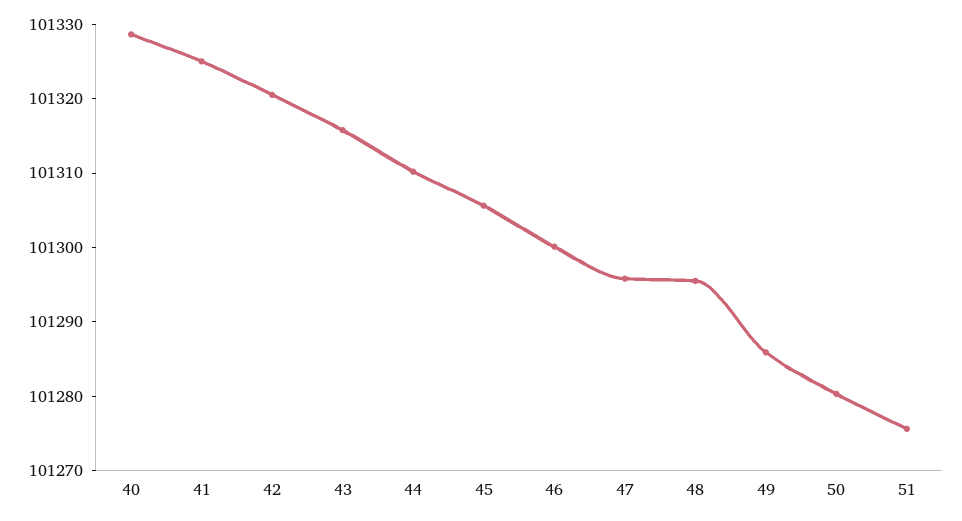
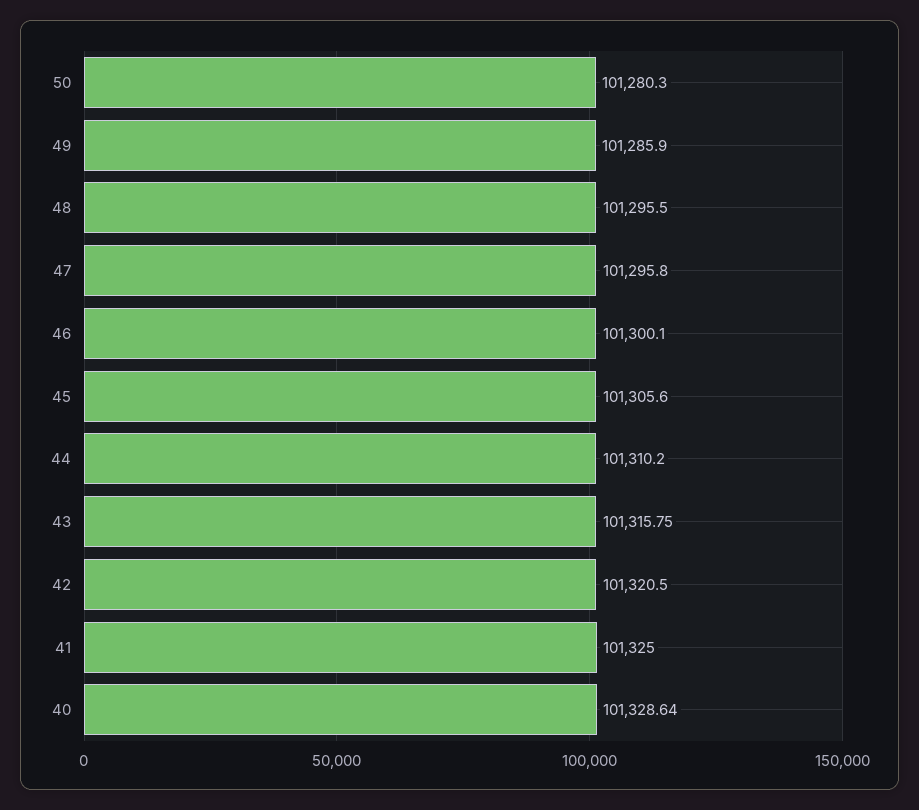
  {
    "40": 101328.64,
    "41": 101325,
    "42": 101320.5,
    "43": 101315.75,
    "44": 101310.2,
    "45": 101305.6,
    "46": 101300.1,
    "47": 101295.8,
    "48": 101295.5,
    "49": 101285.9,
-   "50": 101280.3,
+   "50": 101280.3
-   "51": 101276
  }

